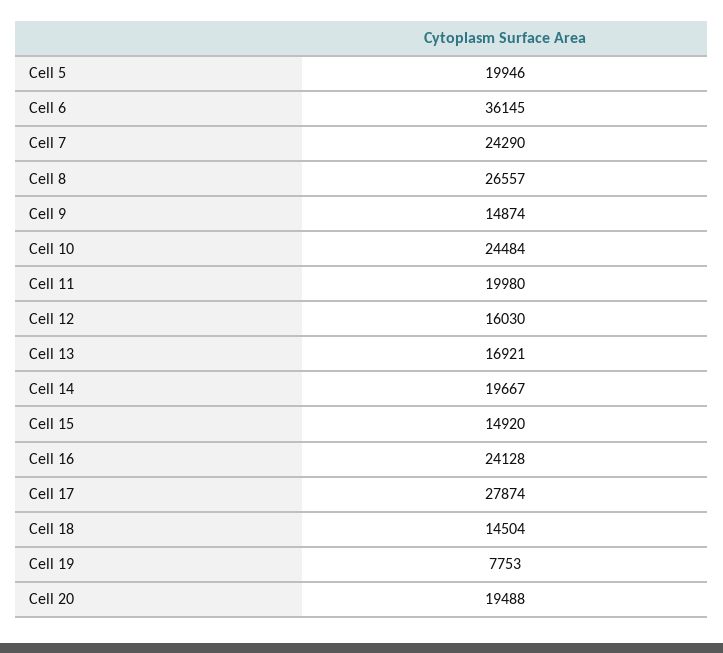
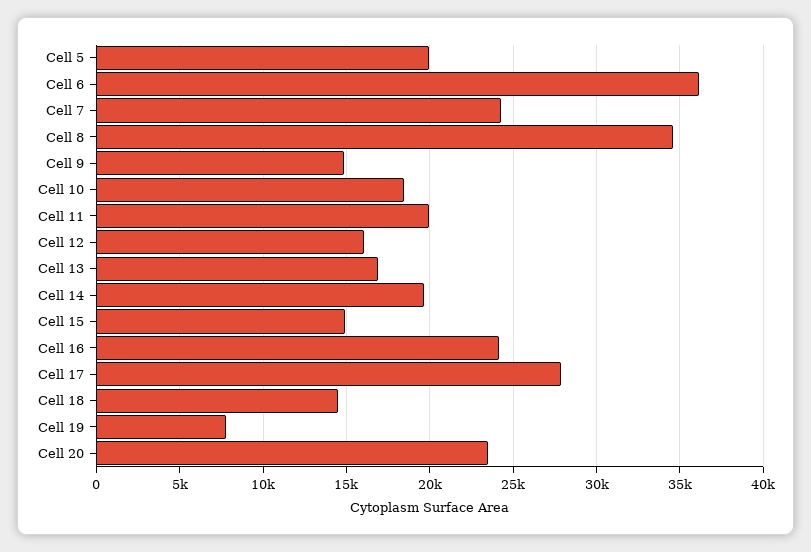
  {
    "Cell 5": 19946,
    "Cell 6": 36145,
    "Cell 7": 24290,
-   "Cell 8": 26557,
+   "Cell 8": 34500,
    "Cell 9": 14874,
-   "Cell 10": 24484,
+   "Cell 10": 18500,
    "Cell 11": 19980,
    "Cell 12": 16030,
    "Cell 13": 16921,
    "Cell 14": 19667,
    "Cell 15": 14920,
    "Cell 16": 24128,
    "Cell 17": 27874,
    "Cell 18": 14504,
    "Cell 19": 7753,
-   "Cell 20": 19488
+   "Cell 20": 23500
  }

